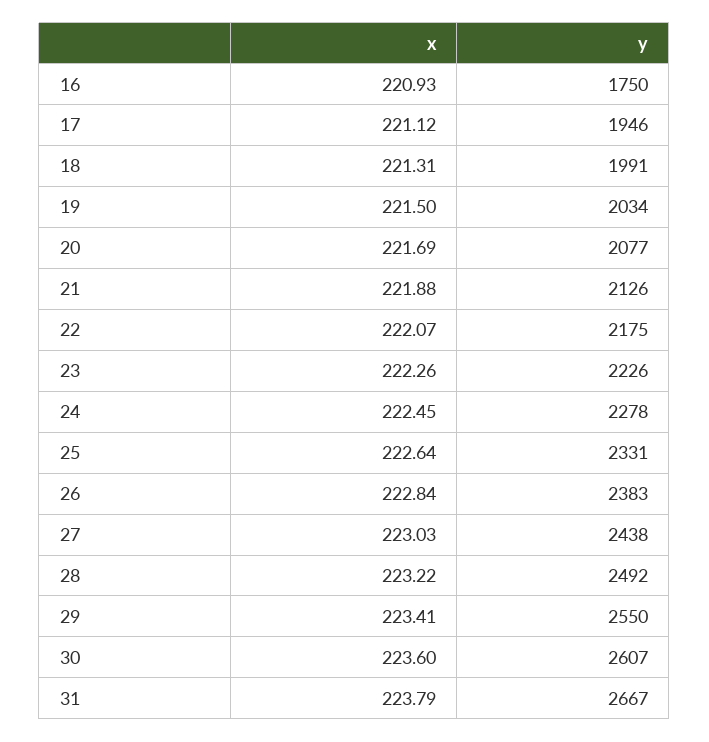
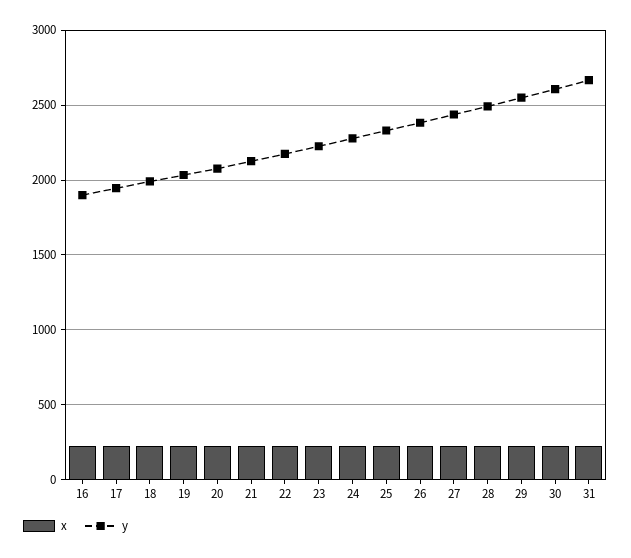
  {
    "x": {
      "16": 220.93,
      "17": 221.12,
      "18": 221.31,
      "19": 221.5,
      "20": 221.69,
      "21": 221.88,
      "22": 222.07,
      "23": 222.26,
      "24": 222.45,
      "25": 222.64,
      "26": 222.84,
      "27": 223.03,
      "28": 223.22,
      "29": 223.41,
      "30": 223.6,
      "31": 223.79
    },
    "y": {
-     "16": 1750,
+     "16": 1900,
      "17": 1946,
      "18": 1991,
      "19": 2034,
      "20": 2077,
      "21": 2126,
      "22": 2175,
      "23": 2226,
      "24": 2278,
      "25": 2331,
      "26": 2383,
      "27": 2438,
      "28": 2492,
      "29": 2550,
      "30": 2607,
      "31": 2667
    }
  }

